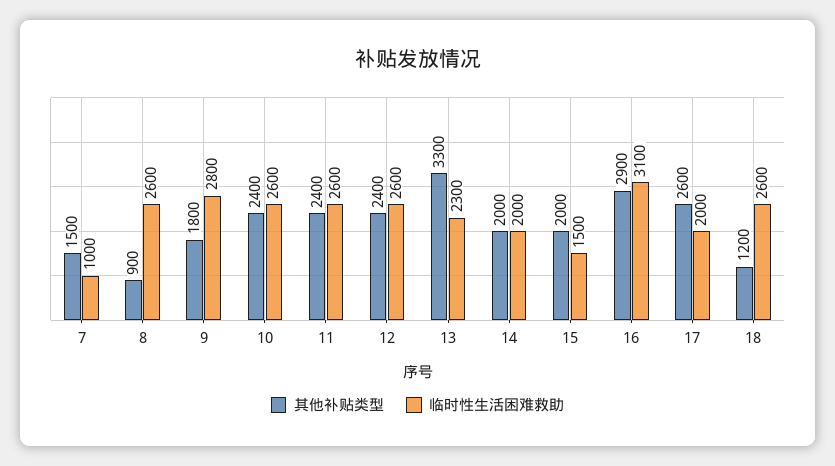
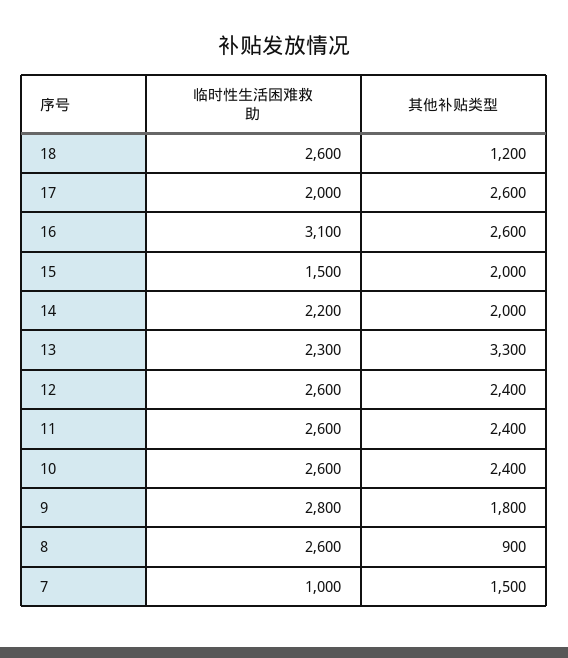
  {
    "其他补贴类型": {
      "7": 1500,
      "8": 900,
      "9": 1800,
      "10": 2400,
      "11": 2400,
      "12": 2400,
      "13": 3300,
      "14": 2000,
      "15": 2000,
-     "16": 2900,
+     "16": 2600,
      "17": 2600,
      "18": 1200
    },
    "临时性生活困难救助": {
      "7": 1000,
      "8": 2600,
      "9": 2800,
      "10": 2600,
      "11": 2600,
      "12": 2600,
      "13": 2300,
-     "14": 2000,
+     "14": 2200,
      "15": 1500,
      "16": 3100,
      "17": 2000,
      "18": 2600
    }
  }

